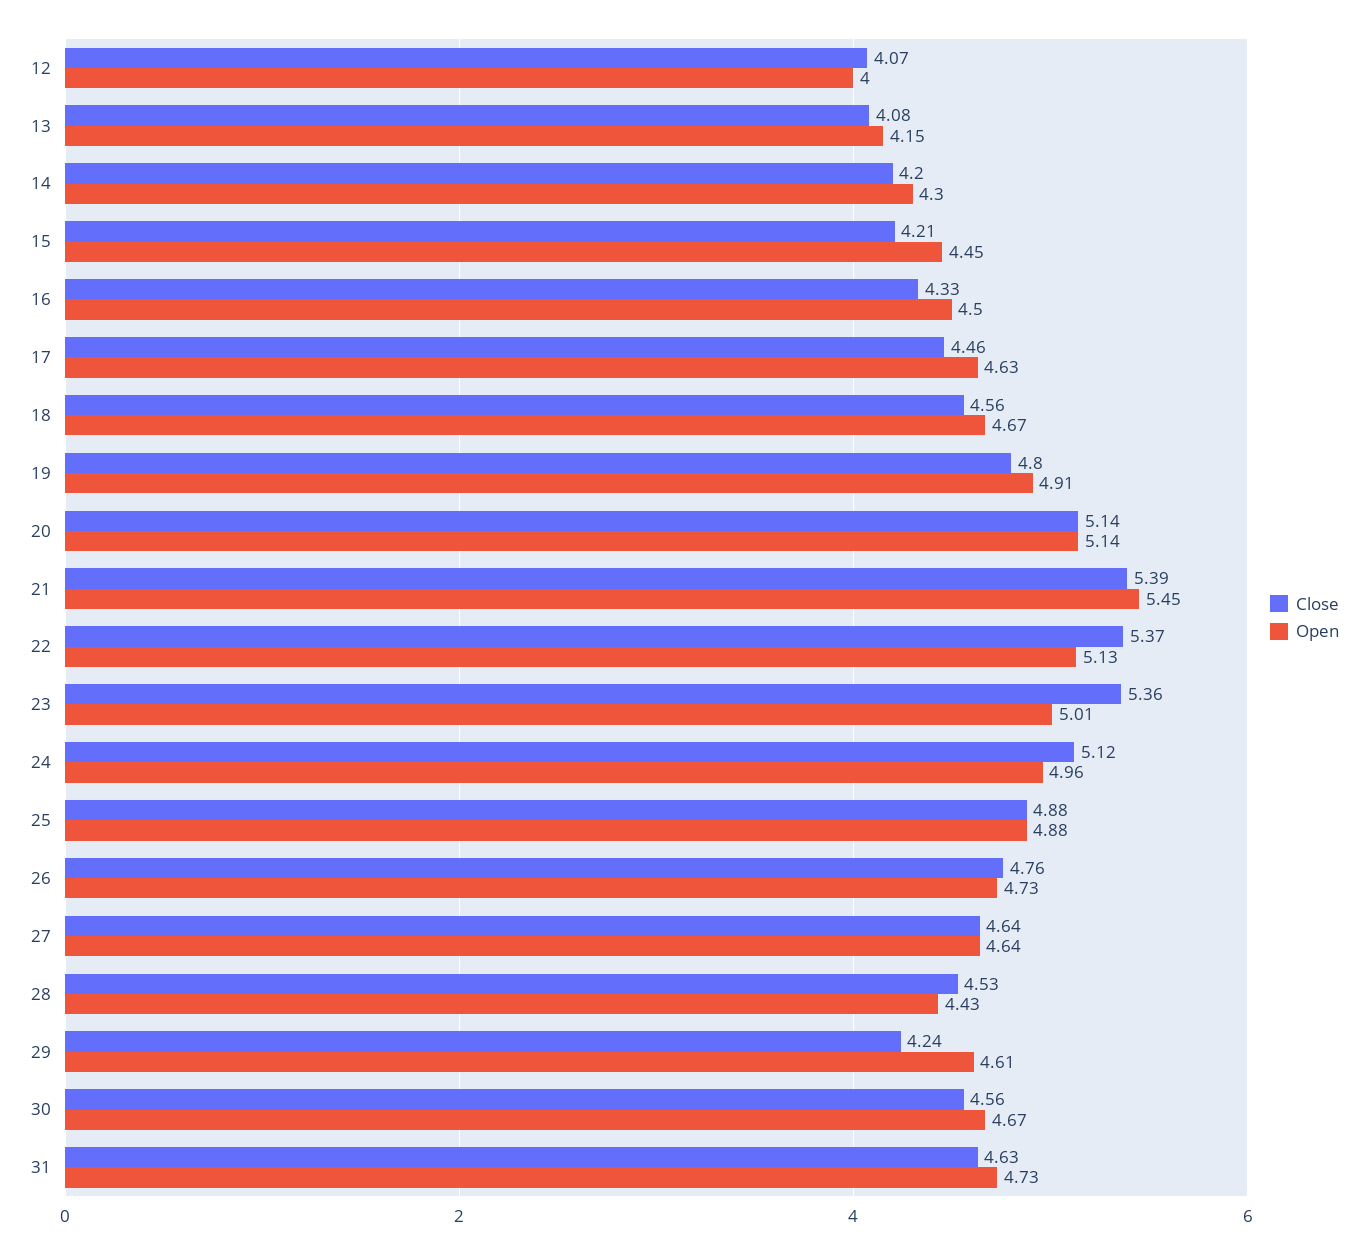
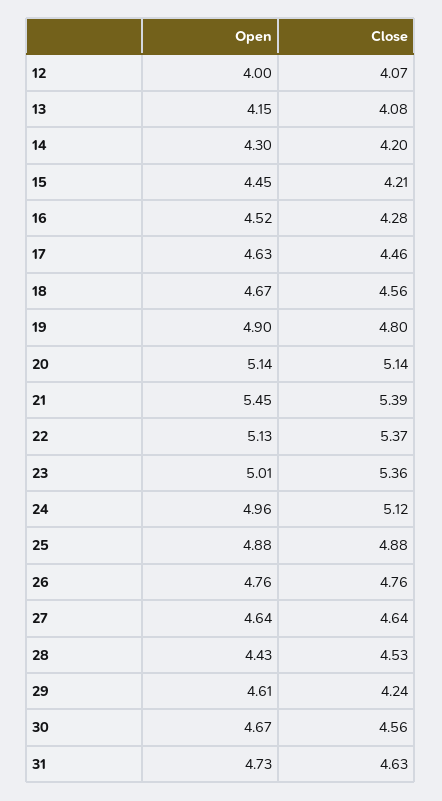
  {
    "Close": {
      "12": 4.07,
      "13": 4.08,
      "14": 4.2,
      "15": 4.21,
-     "16": 4.33,
+     "16": 4.28,
      "17": 4.46,
      "18": 4.56,
      "19": 4.8,
      "20": 5.14,
      "21": 5.39,
      "22": 5.37,
      "23": 5.36,
      "24": 5.12,
      "25": 4.88,
      "26": 4.76,
      "27": 4.64,
      "28": 4.53,
      "29": 4.24,
      "30": 4.56,
      "31": 4.63
    },
    "Open": {
      "12": 4,
      "13": 4.15,
      "14": 4.3,
      "15": 4.45,
-     "16": 4.5,
+     "16": 4.52,
      "17": 4.63,
      "18": 4.67,
-     "19": 4.91,
+     "19": 4.9,
      "20": 5.14,
      "21": 5.45,
      "22": 5.13,
      "23": 5.01,
      "24": 4.96,
      "25": 4.88,
-     "26": 4.73,
+     "26": 4.76,
      "27": 4.64,
      "28": 4.43,
      "29": 4.61,
      "30": 4.67,
      "31": 4.73
    }
  }

